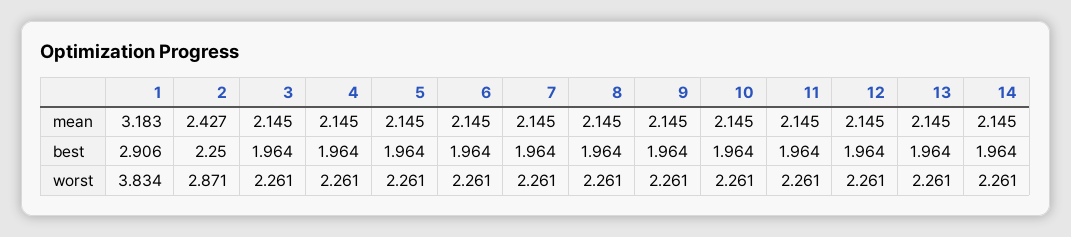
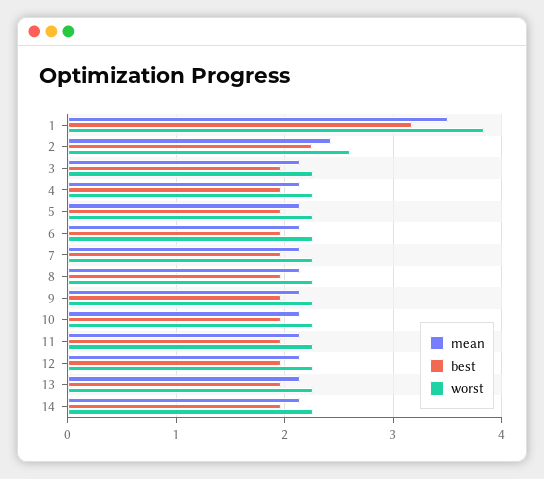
  {
    "mean": {
-     "1": 3.183,
+     "1": 3.5,
      "2": 2.427,
      "3": 2.145,
      "4": 2.145,
      "5": 2.145,
      "6": 2.145,
      "7": 2.145,
      "8": 2.145,
      "9": 2.145,
      "10": 2.145,
      "11": 2.145,
      "12": 2.145,
      "13": 2.145,
      "14": 2.145
    },
    "best": {
-     "1": 2.906,
+     "1": 3.2,
      "2": 2.25,
      "3": 1.964,
      "4": 1.964,
      "5": 1.964,
      "6": 1.964,
      "7": 1.964,
      "8": 1.964,
      "9": 1.964,
      "10": 1.964,
      "11": 1.964,
      "12": 1.964,
      "13": 1.964,
      "14": 1.964
    },
    "worst": {
      "1": 3.834,
-     "2": 2.871,
+     "2": 2.6,
      "3": 2.261,
      "4": 2.261,
      "5": 2.261,
      "6": 2.261,
      "7": 2.261,
      "8": 2.261,
      "9": 2.261,
      "10": 2.261,
      "11": 2.261,
      "12": 2.261,
      "13": 2.261,
      "14": 2.261
    }
  }

